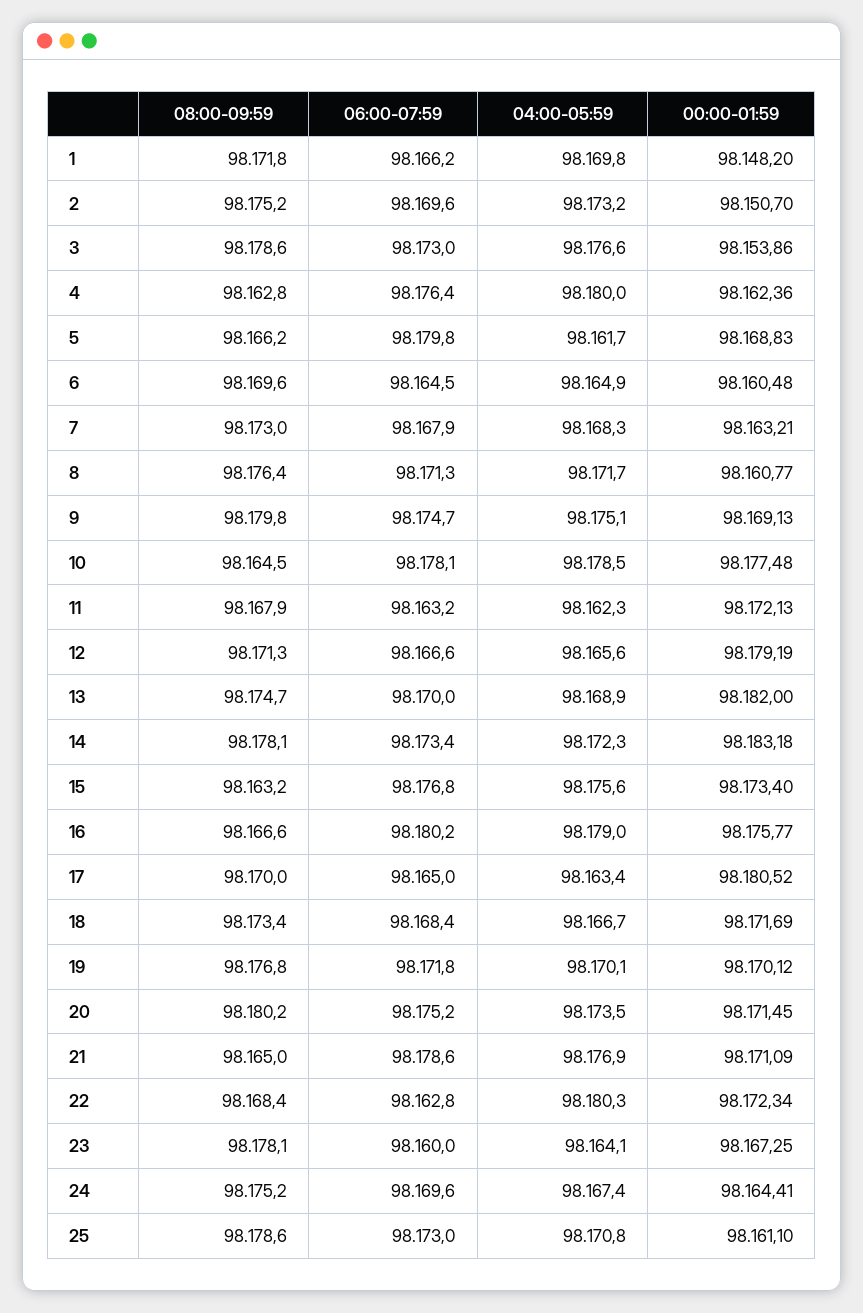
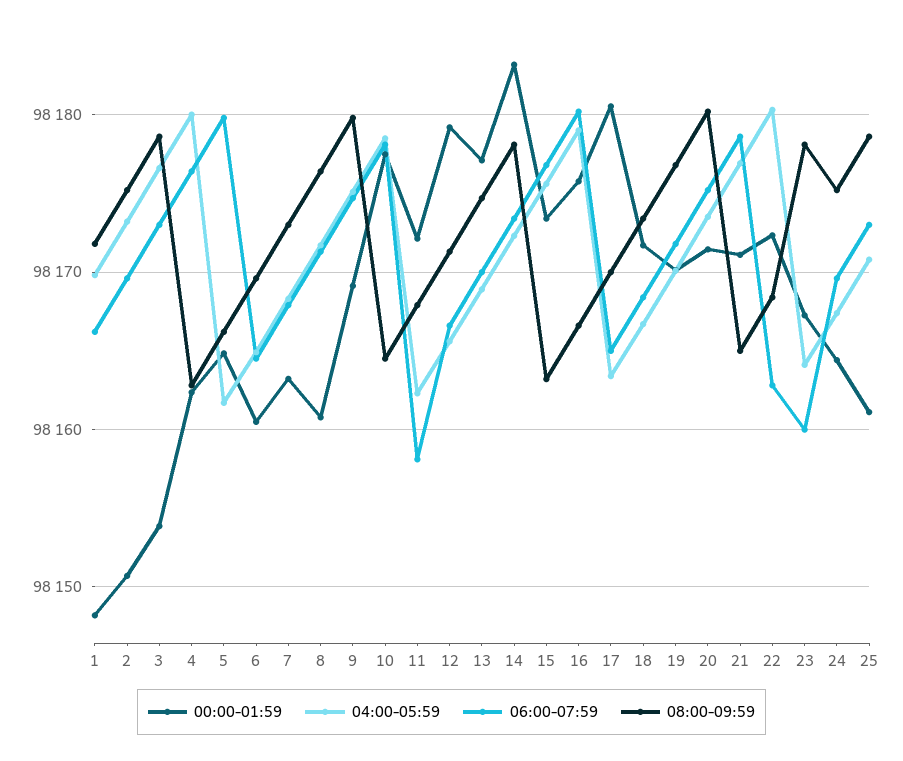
  {
    "08:00-09:59": {
      "1": 98171.8,
      "2": 98175.2,
      "3": 98178.6,
      "4": 98162.8,
      "5": 98166.2,
      "6": 98169.6,
      "7": 98173,
      "8": 98176.4,
      "9": 98179.8,
      "10": 98164.5,
      "11": 98167.9,
      "12": 98171.3,
      "13": 98174.7,
      "14": 98178.1,
      "15": 98163.2,
      "16": 98166.6,
      "17": 98170,
      "18": 98173.4,
      "19": 98176.8,
      "20": 98180.2,
      "21": 98165,
      "22": 98168.4,
      "23": 98178.1,
      "24": 98175.2,
      "25": 98178.6
    },
    "06:00-07:59": {
      "1": 98166.2,
      "2": 98169.6,
      "3": 98173,
      "4": 98176.4,
      "5": 98179.8,
      "6": 98164.5,
      "7": 98167.9,
      "8": 98171.3,
      "9": 98174.7,
      "10": 98178.1,
-     "11": 98163.2,
+     "11": 98158,
      "12": 98166.6,
      "13": 98170,
      "14": 98173.4,
      "15": 98176.8,
      "16": 98180.2,
      "17": 98165,
      "18": 98168.4,
      "19": 98171.8,
      "20": 98175.2,
      "21": 98178.6,
      "22": 98162.8,
      "23": 98160,
      "24": 98169.6,
      "25": 98173
    },
    "04:00-05:59": {
      "1": 98169.8,
      "2": 98173.2,
      "3": 98176.6,
      "4": 98180,
      "5": 98161.7,
      "6": 98164.9,
      "7": 98168.3,
      "8": 98171.7,
      "9": 98175.1,
      "10": 98178.5,
      "11": 98162.3,
      "12": 98165.6,
      "13": 98168.9,
      "14": 98172.3,
      "15": 98175.6,
      "16": 98179,
      "17": 98163.4,
      "18": 98166.7,
      "19": 98170.1,
      "20": 98173.5,
      "21": 98176.9,
      "22": 98180.3,
      "23": 98164.1,
      "24": 98167.4,
      "25": 98170.8
    },
    "00:00-01:59": {
      "1": 98148.2,
      "2": 98150.7,
      "3": 98153.86,
      "4": 98162.36,
-     "5": 98168.83,
+     "5": 98165,
      "6": 98160.48,
      "7": 98163.21,
      "8": 98160.77,
      "9": 98169.13,
      "10": 98177.48,
      "11": 98172.13,
      "12": 98179.19,
-     "13": 98182,
+     "13": 98177,
      "14": 98183.18,
      "15": 98173.4,
      "16": 98175.77,
      "17": 98180.52,
      "18": 98171.69,
      "19": 98170.12,
      "20": 98171.45,
      "21": 98171.09,
      "22": 98172.34,
      "23": 98167.25,
      "24": 98164.41,
      "25": 98161.1
    }
  }

